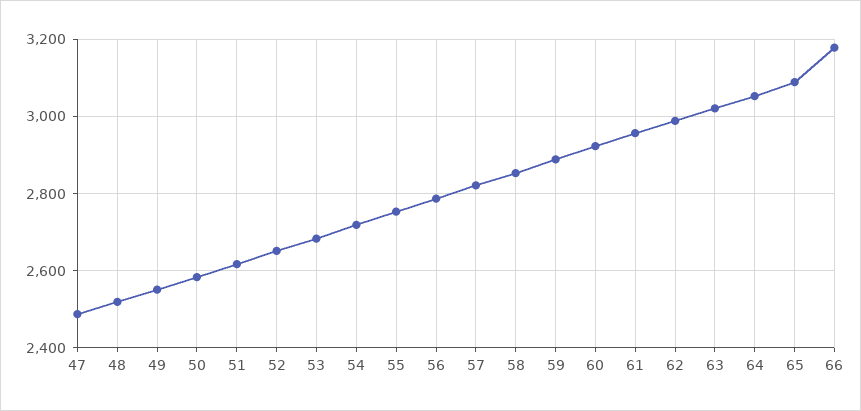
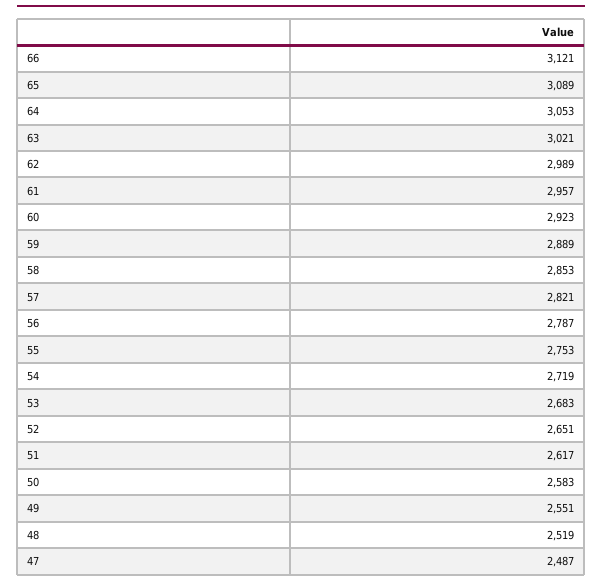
  {
    "47": 2487,
    "48": 2519,
    "49": 2551,
    "50": 2583,
    "51": 2617,
    "52": 2651,
    "53": 2683,
    "54": 2719,
    "55": 2753,
    "56": 2787,
    "57": 2821,
    "58": 2853,
    "59": 2889,
    "60": 2923,
    "61": 2957,
    "62": 2989,
    "63": 3021,
    "64": 3053,
    "65": 3089,
-   "66": 3180
+   "66": 3121
  }

